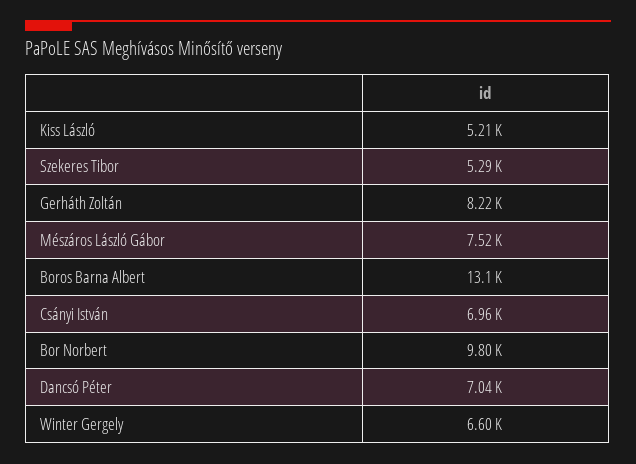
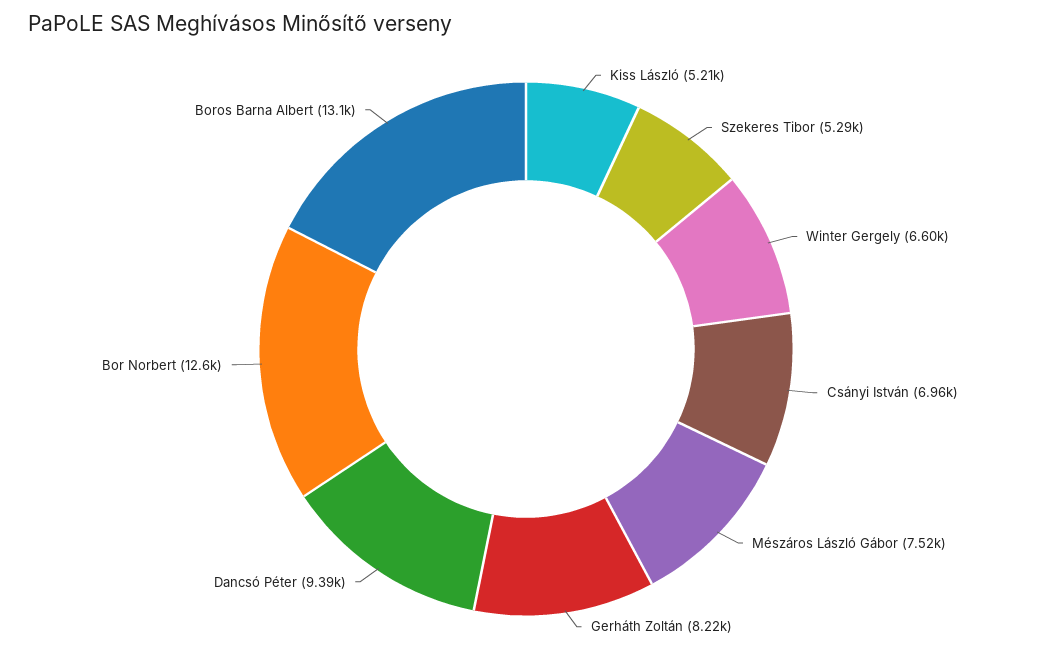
  {
    "Kiss László": 5210,
    "Szekeres Tibor": 5290,
    "Gerháth Zoltán": 8220,
    "Mészáros László Gábor": 7520,
    "Boros Barna Albert": 13100,
    "Csányi István": 6960,
-   "Bor Norbert": 9800,
+   "Bor Norbert": 12600,
-   "Dancsó Péter": 7040,
+   "Dancsó Péter": 9390,
    "Winter Gergely": 6600
  }

